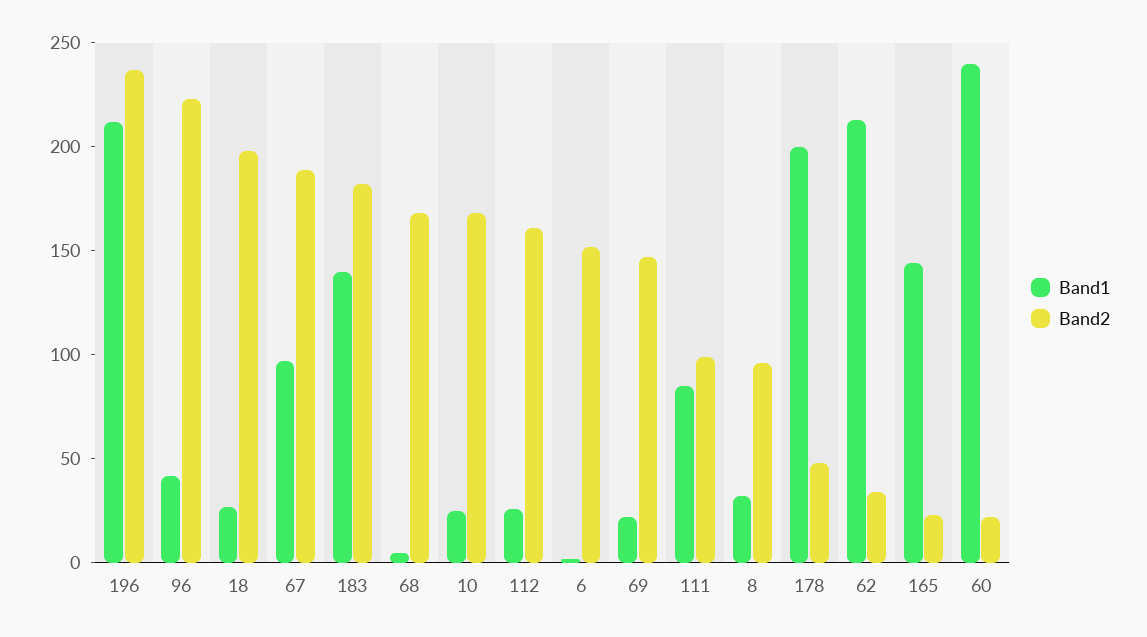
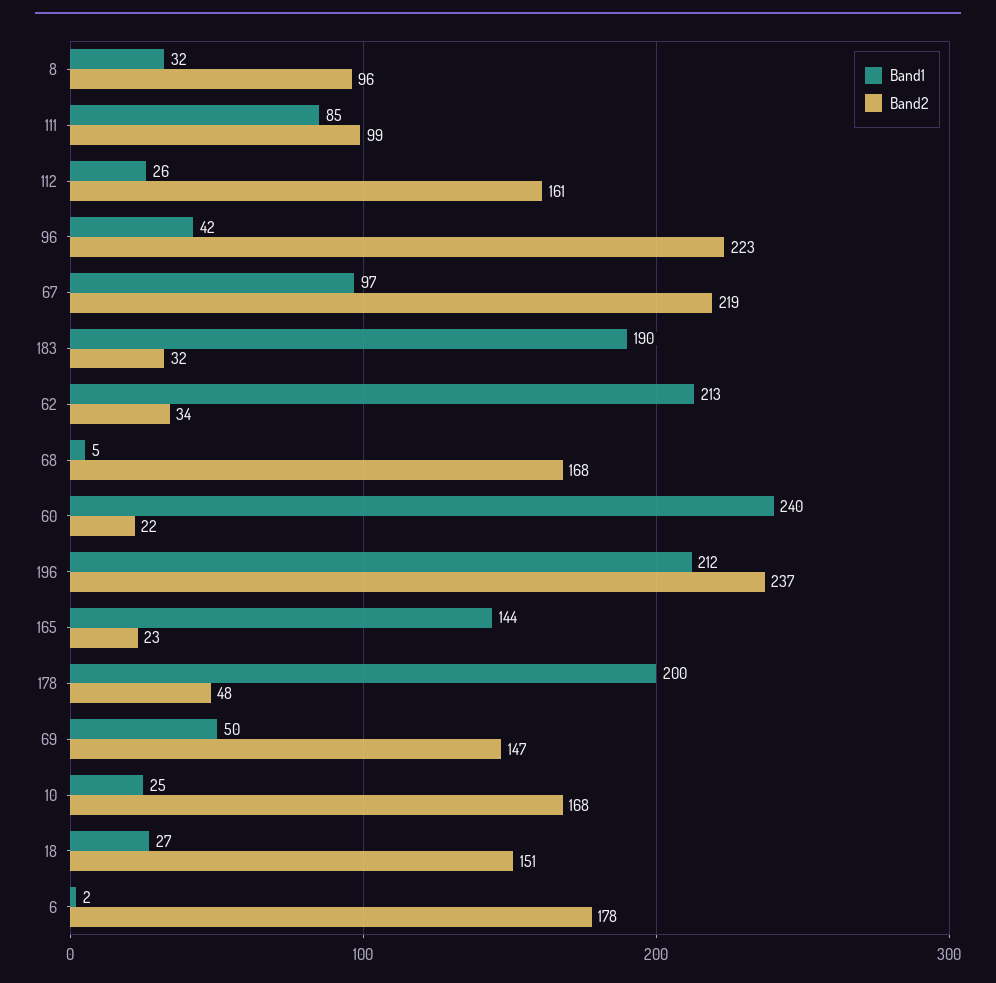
  {
    "Band1": {
      "196": 212,
      "96": 42,
      "18": 27,
      "67": 97,
-     "183": 140,
+     "183": 190,
      "68": 5,
      "10": 25,
      "112": 26,
      "6": 2,
-     "69": 20,
+     "69": 50,
      "111": 85,
      "8": 32,
      "178": 200,
      "62": 213,
      "165": 144,
      "60": 240
    },
    "Band2": {
      "196": 237,
      "96": 223,
-     "18": 200,
+     "18": 151,
-     "67": 190,
+     "67": 219,
-     "183": 180,
+     "183": 32,
      "68": 168,
      "10": 168,
      "112": 161,
-     "6": 150,
+     "6": 178,
      "69": 147,
      "111": 99,
      "8": 96,
      "178": 48,
      "62": 34,
      "165": 23,
      "60": 22
    }
  }

